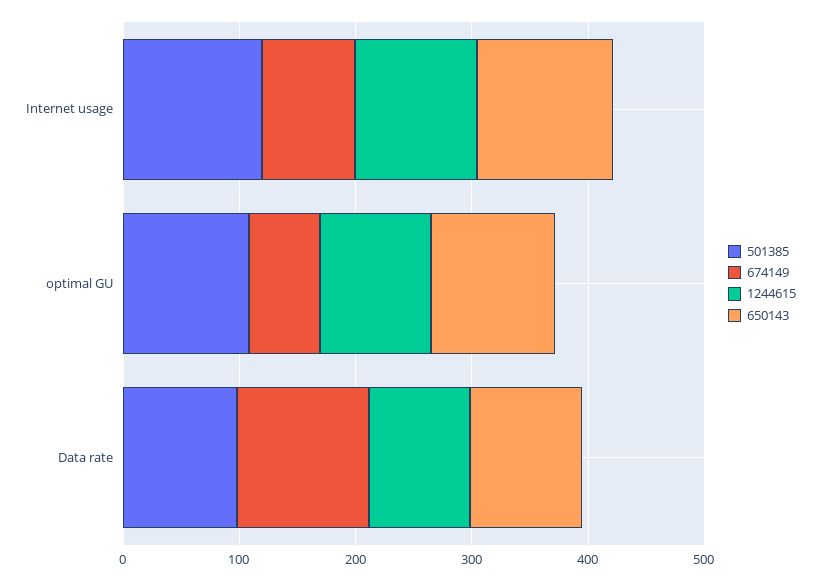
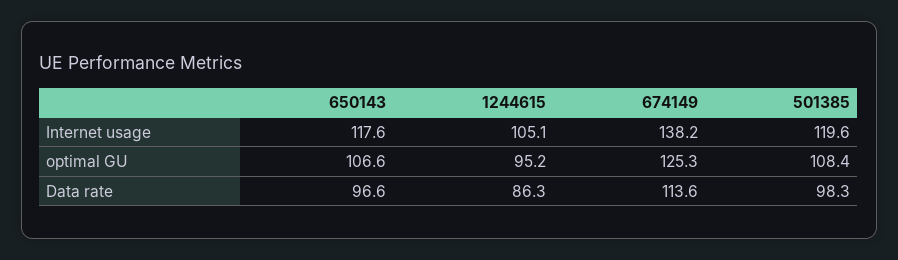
  {
    "501385": {
      "Internet usage": 119.6,
      "optimal GU": 108.4,
      "Data rate": 98.3
    },
    "674149": {
-     "Internet usage": 80,
+     "Internet usage": 138.2,
-     "optimal GU": 60,
+     "optimal GU": 125.3,
      "Data rate": 113.6
    },
    "1244615": {
      "Internet usage": 105.1,
      "optimal GU": 95.2,
      "Data rate": 86.3
    },
    "650143": {
      "Internet usage": 117.6,
      "optimal GU": 106.6,
      "Data rate": 96.6
    }
  }

